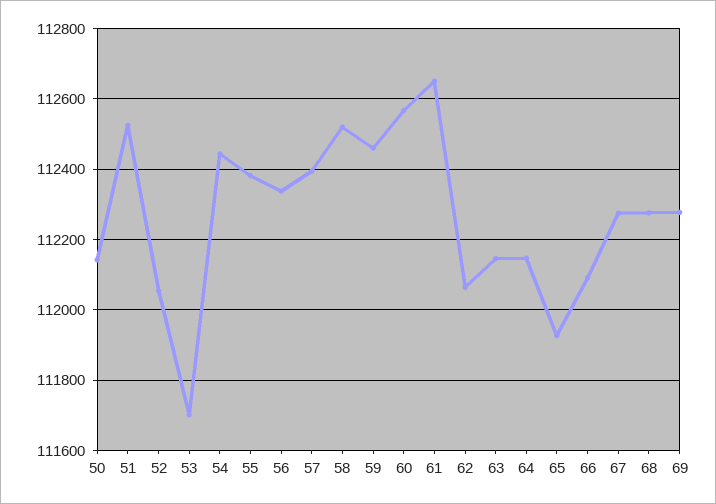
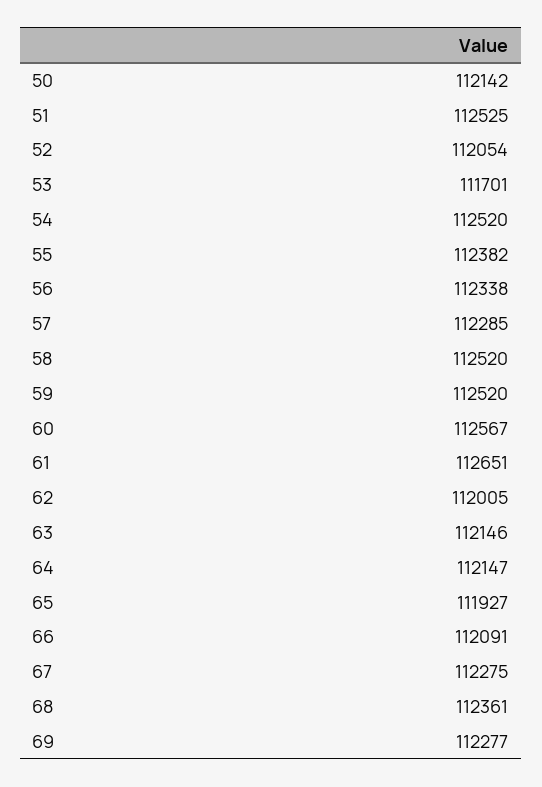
  {
    "50": 112142,
    "51": 112525,
    "52": 112054,
    "53": 111701,
-   "54": 112440,
+   "54": 112520,
    "55": 112382,
    "56": 112338,
-   "57": 112400,
+   "57": 112285,
    "58": 112520,
-   "59": 112460,
+   "59": 112520,
    "60": 112567,
    "61": 112651,
-   "62": 112060,
+   "62": 112005,
    "63": 112146,
    "64": 112147,
    "65": 111927,
    "66": 112091,
    "67": 112275,
-   "68": 112280,
+   "68": 112361,
    "69": 112277
  }

